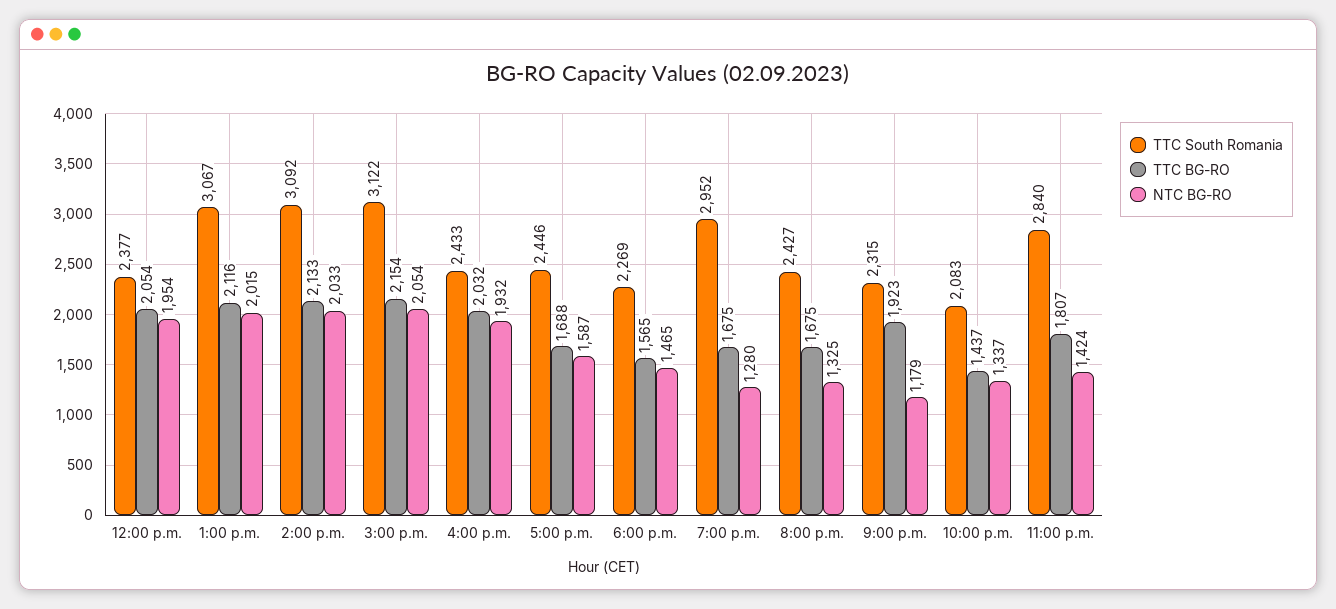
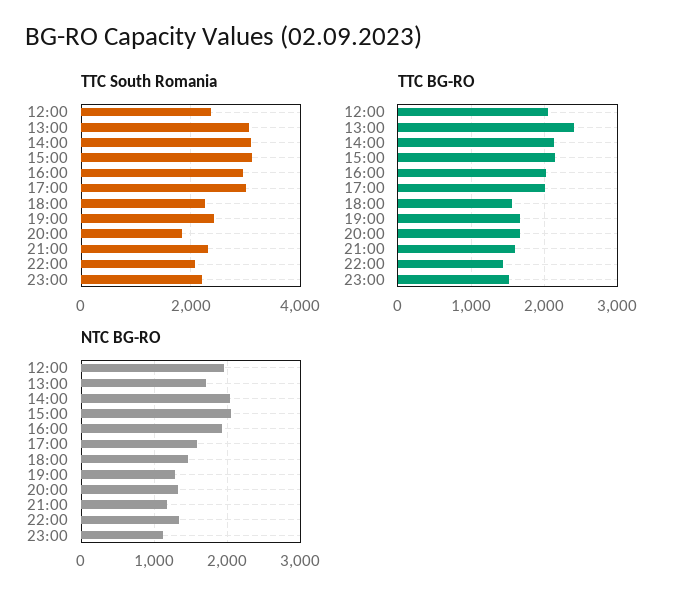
  {
    "TTC South Romania": {
      "12:00 p.m.": 2377,
      "1:00 p.m.": 3067,
      "2:00 p.m.": 3092,
      "3:00 p.m.": 3122,
-     "4:00 p.m.": 2433,
+     "4:00 p.m.": 3000,
-     "5:00 p.m.": 2446,
+     "5:00 p.m.": 3000,
      "6:00 p.m.": 2269,
-     "7:00 p.m.": 2952,
+     "7:00 p.m.": 2400,
-     "8:00 p.m.": 2427,
+     "8:00 p.m.": 1800,
      "9:00 p.m.": 2315,
      "10:00 p.m.": 2083,
-     "11:00 p.m.": 2840
+     "11:00 p.m.": 2200
    },
    "TTC BG-RO": {
      "12:00 p.m.": 2054,
-     "1:00 p.m.": 2116,
+     "1:00 p.m.": 2400,
      "2:00 p.m.": 2133,
      "3:00 p.m.": 2154,
      "4:00 p.m.": 2032,
-     "5:00 p.m.": 1688,
+     "5:00 p.m.": 2000,
      "6:00 p.m.": 1565,
      "7:00 p.m.": 1675,
      "8:00 p.m.": 1675,
-     "9:00 p.m.": 1923,
+     "9:00 p.m.": 1600,
      "10:00 p.m.": 1437,
-     "11:00 p.m.": 1807
+     "11:00 p.m.": 1500
    },
    "NTC BG-RO": {
      "12:00 p.m.": 1954,
-     "1:00 p.m.": 2015,
+     "1:00 p.m.": 1700,
      "2:00 p.m.": 2033,
      "3:00 p.m.": 2054,
      "4:00 p.m.": 1932,
      "5:00 p.m.": 1587,
      "6:00 p.m.": 1465,
      "7:00 p.m.": 1280,
      "8:00 p.m.": 1325,
      "9:00 p.m.": 1179,
      "10:00 p.m.": 1337,
-     "11:00 p.m.": 1424
+     "11:00 p.m.": 1100
    }
  }

